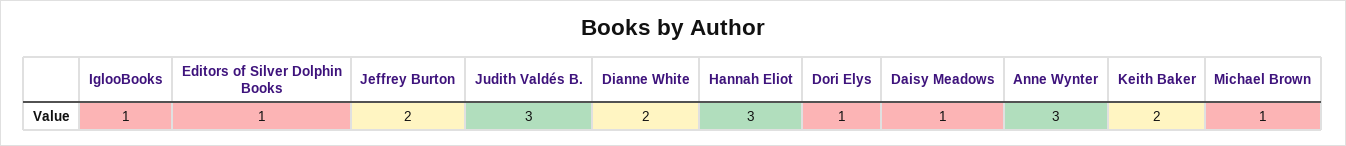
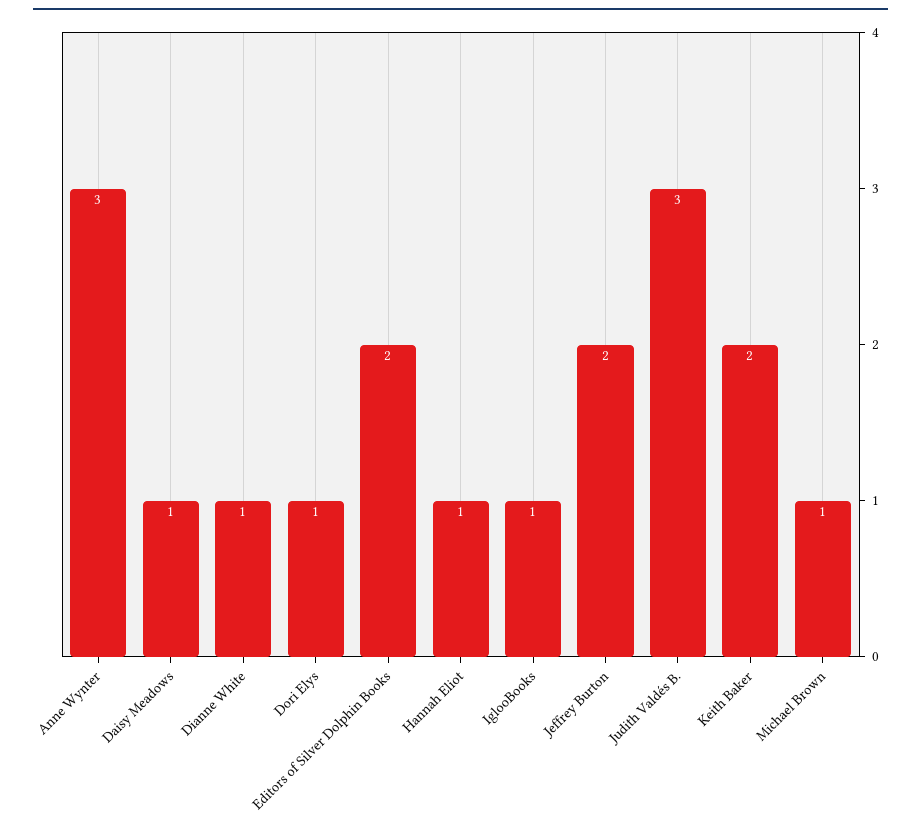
  {
    "IglooBooks": 1,
-   "Editors of Silver Dolphin Books": 1,
+   "Editors of Silver Dolphin Books": 2,
    "Jeffrey Burton": 2,
    "Judith Valdés B.": 3,
-   "Dianne White": 2,
+   "Dianne White": 1,
-   "Hannah Eliot": 3,
+   "Hannah Eliot": 1,
    "Dori Elys": 1,
    "Daisy Meadows": 1,
    "Anne Wynter": 3,
    "Keith Baker": 2,
    "Michael Brown": 1
  }

